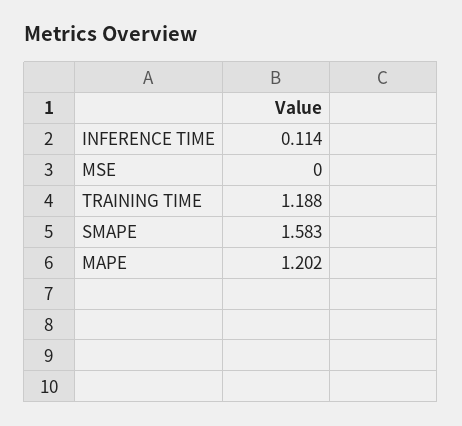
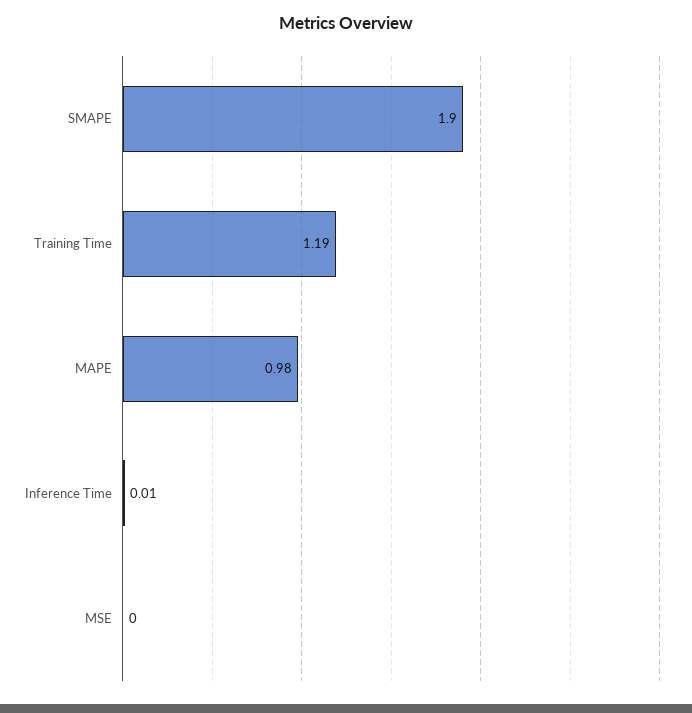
  {
-   "INFERENCE TIME": 0.114,
+   "INFERENCE TIME": 0.01,
    "MSE": 0,
    "TRAINING TIME": 1.188,
-   "SMAPE": 1.583,
+   "SMAPE": 1.9,
-   "MAPE": 1.202
+   "MAPE": 0.98
  }

